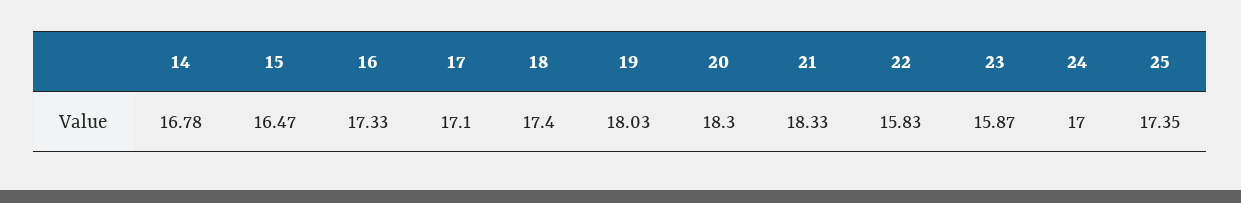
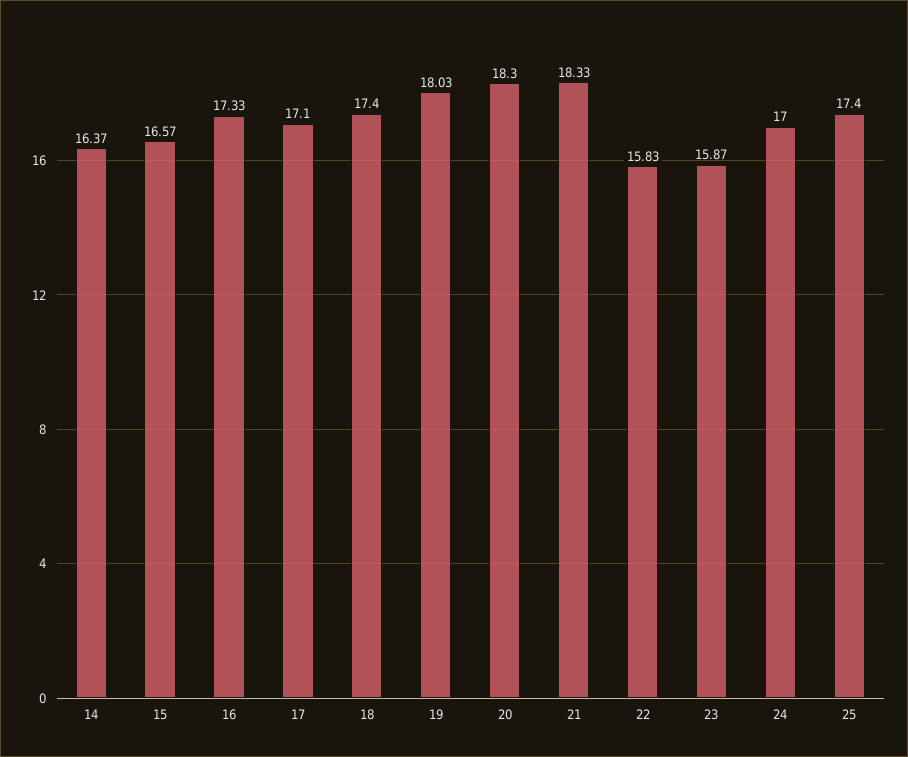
  {
-   "14": 16.78,
+   "14": 16.37,
-   "15": 16.47,
+   "15": 16.57,
    "16": 17.33,
    "17": 17.1,
    "18": 17.4,
    "19": 18.03,
    "20": 18.3,
    "21": 18.33,
    "22": 15.83,
    "23": 15.87,
    "24": 17,
-   "25": 17.35
+   "25": 17.4
  }

